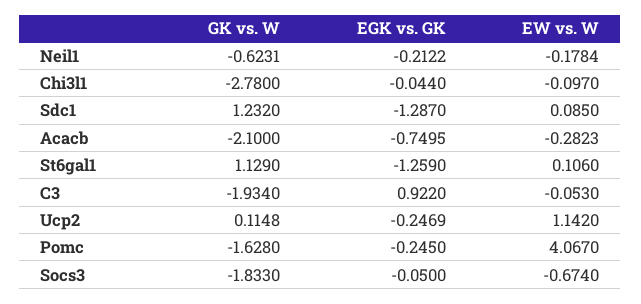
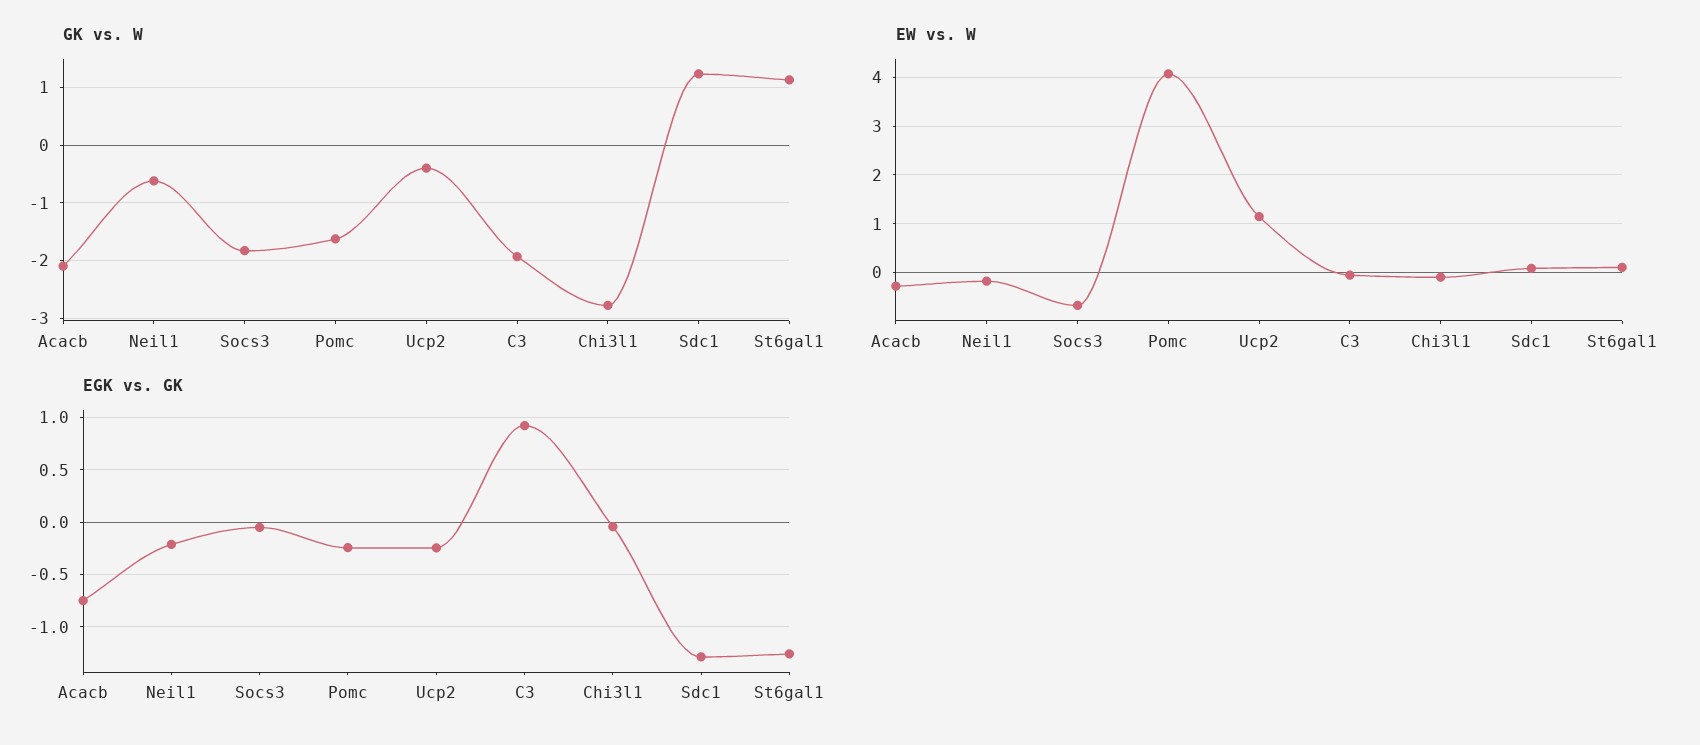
  {
    "GK vs. W": {
      "Neil1": -0.6231,
      "Chi3l1": -2.78,
      "Sdc1": 1.232,
      "Acacb": -2.1,
      "St6gal1": 1.129,
      "C3": -1.934,
-     "Ucp2": 0.1148,
+     "Ucp2": -0.4,
      "Pomc": -1.628,
      "Socs3": -1.833
    },
    "EGK vs. GK": {
      "Neil1": -0.2122,
      "Chi3l1": -0.044,
      "Sdc1": -1.287,
      "Acacb": -0.7495,
      "St6gal1": -1.259,
      "C3": 0.922,
      "Ucp2": -0.2469,
      "Pomc": -0.245,
      "Socs3": -0.05
    },
    "EW vs. W": {
      "Neil1": -0.1784,
      "Chi3l1": -0.097,
      "Sdc1": 0.085,
      "Acacb": -0.2823,
      "St6gal1": 0.106,
      "C3": -0.053,
      "Ucp2": 1.142,
      "Pomc": 4.067,
      "Socs3": -0.674
    }
  }

